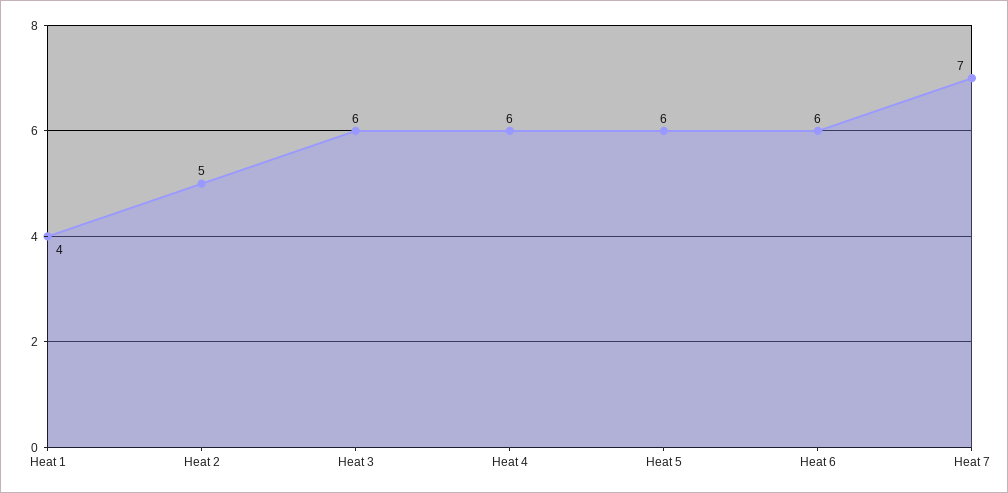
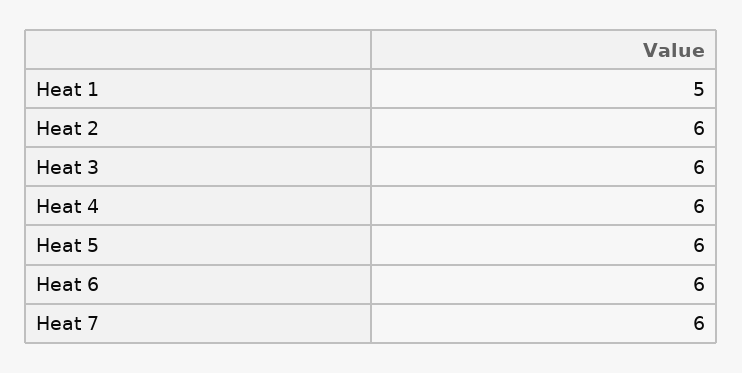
  {
-   "Heat 1": 4,
+   "Heat 1": 5,
-   "Heat 2": 5,
+   "Heat 2": 6,
    "Heat 3": 6,
    "Heat 4": 6,
    "Heat 5": 6,
    "Heat 6": 6,
-   "Heat 7": 7
+   "Heat 7": 6
  }

